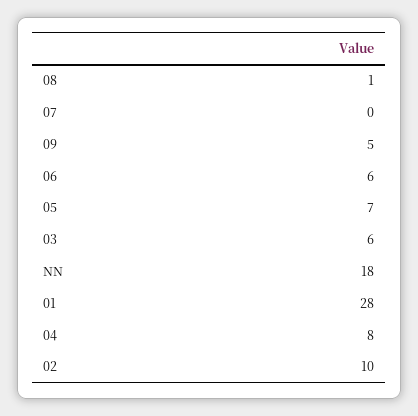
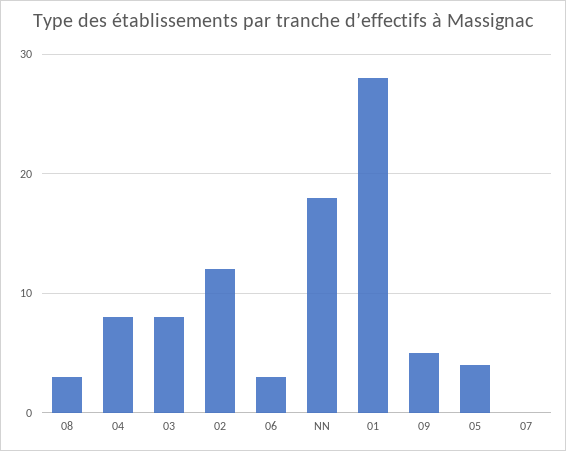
  {
-   "08": 1,
+   "08": 3,
    "07": 0,
    "09": 5,
-   "06": 6,
+   "06": 3,
-   "05": 7,
+   "05": 4,
-   "03": 6,
+   "03": 8,
    "NN": 18,
    "01": 28,
    "04": 8,
-   "02": 10
+   "02": 12
  }

